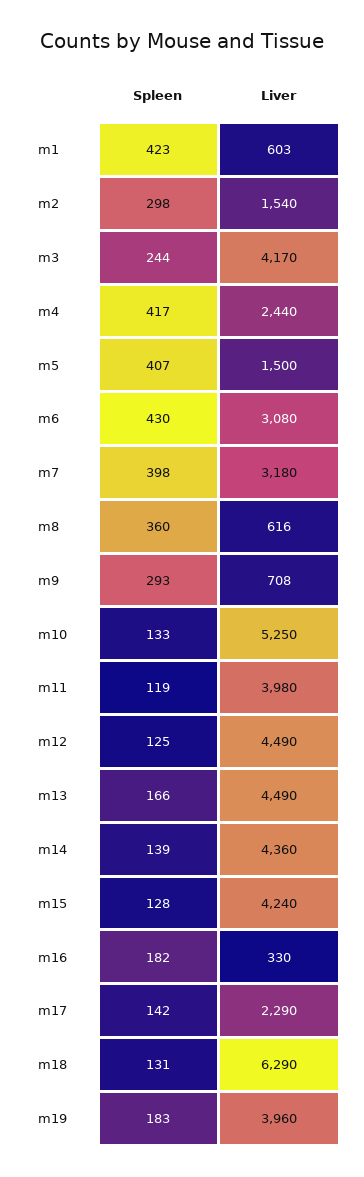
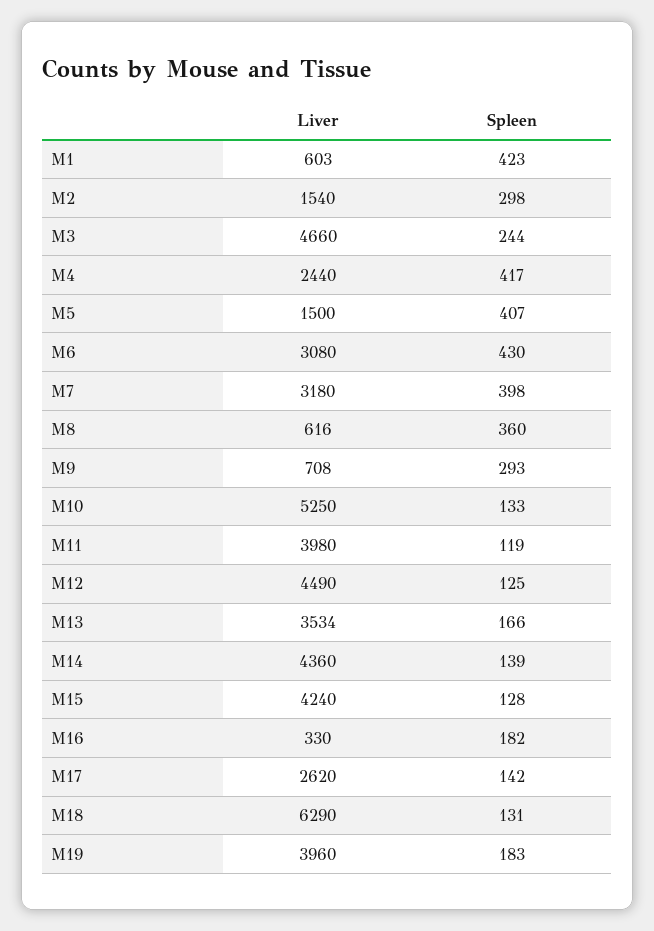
  {
    "Spleen": {
      "m1": 423,
      "m2": 298,
      "m3": 244,
      "m4": 417,
      "m5": 407,
      "m6": 430,
      "m7": 398,
      "m8": 360,
      "m9": 293,
      "m10": 133,
      "m11": 119,
      "m12": 125,
      "m13": 166,
      "m14": 139,
      "m15": 128,
      "m16": 182,
      "m17": 142,
      "m18": 131,
      "m19": 183
    },
    "Liver": {
      "m1": 603,
      "m2": 1540,
-     "m3": 4170,
+     "m3": 4660,
      "m4": 2440,
      "m5": 1500,
      "m6": 3080,
      "m7": 3180,
      "m8": 616,
      "m9": 708,
      "m10": 5250,
      "m11": 3980,
      "m12": 4490,
-     "m13": 4490,
+     "m13": 3534,
      "m14": 4360,
      "m15": 4240,
      "m16": 330,
-     "m17": 2290,
+     "m17": 2620,
      "m18": 6290,
      "m19": 3960
    }
  }

